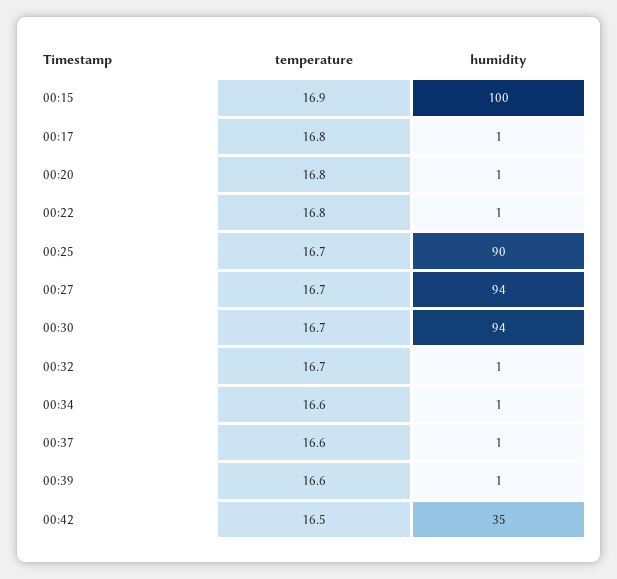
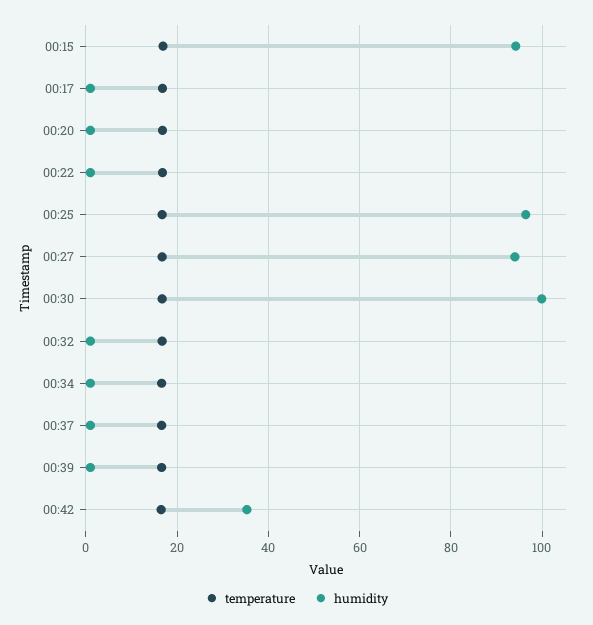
  {
    "temperature": {
      "00:15": 16.9,
      "00:17": 16.8,
      "00:20": 16.8,
      "00:22": 16.8,
      "00:25": 16.7,
      "00:27": 16.7,
      "00:30": 16.7,
      "00:32": 16.7,
      "00:34": 16.6,
      "00:37": 16.6,
      "00:39": 16.6,
      "00:42": 16.5
    },
    "humidity": {
-     "00:15": 100,
+     "00:15": 94,
      "00:17": 1,
      "00:20": 1,
      "00:22": 1,
-     "00:25": 90,
+     "00:25": 96,
      "00:27": 94,
-     "00:30": 94,
+     "00:30": 100,
      "00:32": 1,
      "00:34": 1,
      "00:37": 1,
      "00:39": 1,
      "00:42": 35
    }
  }

